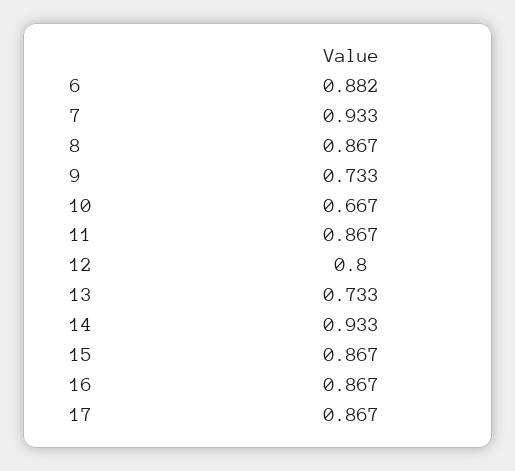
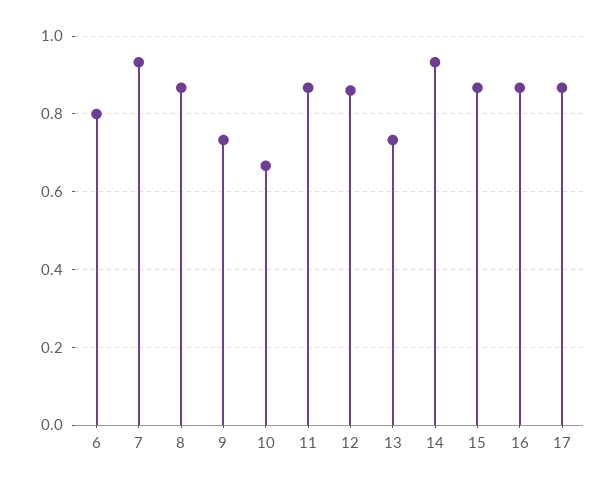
  {
-   "6": 0.882,
+   "6": 0.8,
    "7": 0.933,
    "8": 0.867,
    "9": 0.733,
    "10": 0.667,
    "11": 0.867,
-   "12": 0.8,
+   "12": 0.86,
    "13": 0.733,
    "14": 0.933,
    "15": 0.867,
    "16": 0.867,
    "17": 0.867
  }

